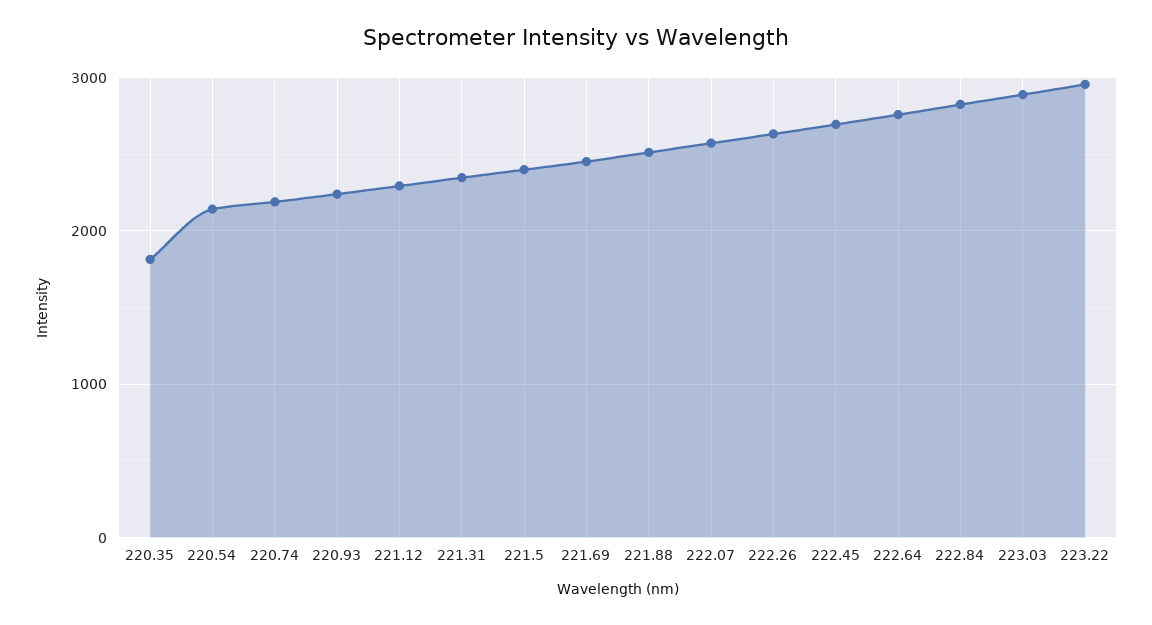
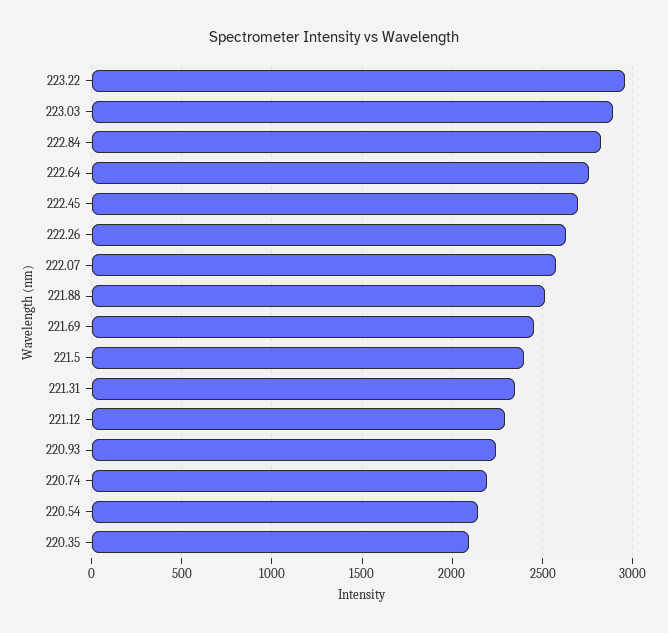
  {
-   "220.35": 1800,
+   "220.35": 2100,
    "220.54": 2150,
    "220.74": 2200,
    "220.93": 2250,
    "221.12": 2300,
    "221.31": 2350,
    "221.5": 2400,
    "221.69": 2450,
    "221.88": 2500,
    "222.07": 2550,
    "222.26": 2650,
    "222.45": 2700,
    "222.64": 2750,
    "222.84": 2800,
    "223.03": 2900,
    "223.22": 2950
  }

